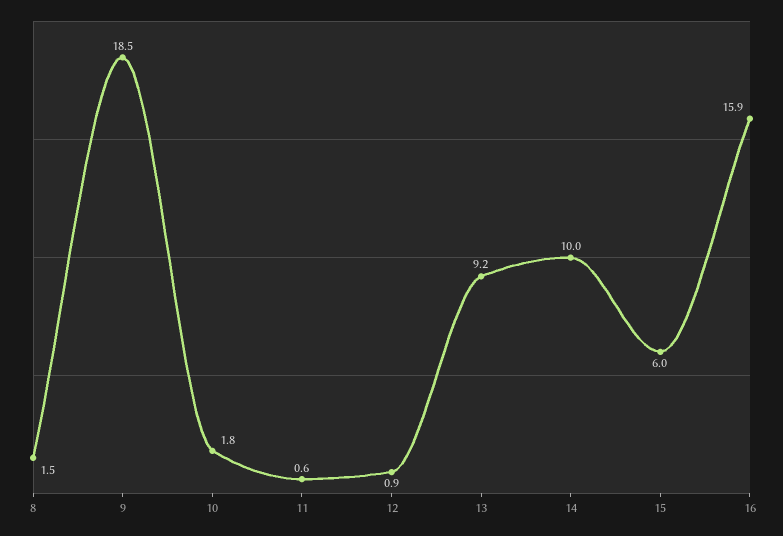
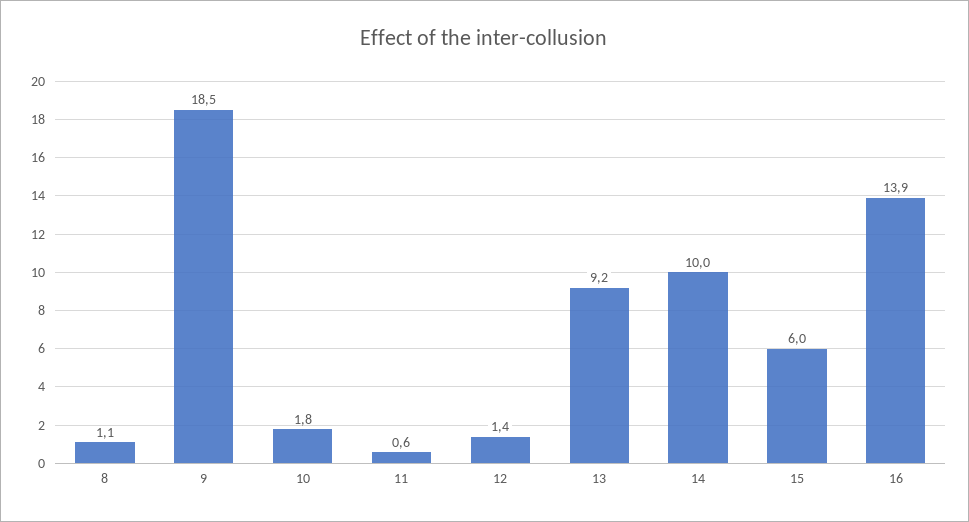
  {
-   "8": 1.5,
+   "8": 1.1,
    "9": 18.5,
    "10": 1.8,
    "11": 0.6,
-   "12": 0.9,
+   "12": 1.4,
    "13": 9.2,
    "14": 10,
    "15": 6,
-   "16": 15.9
+   "16": 13.9
  }

